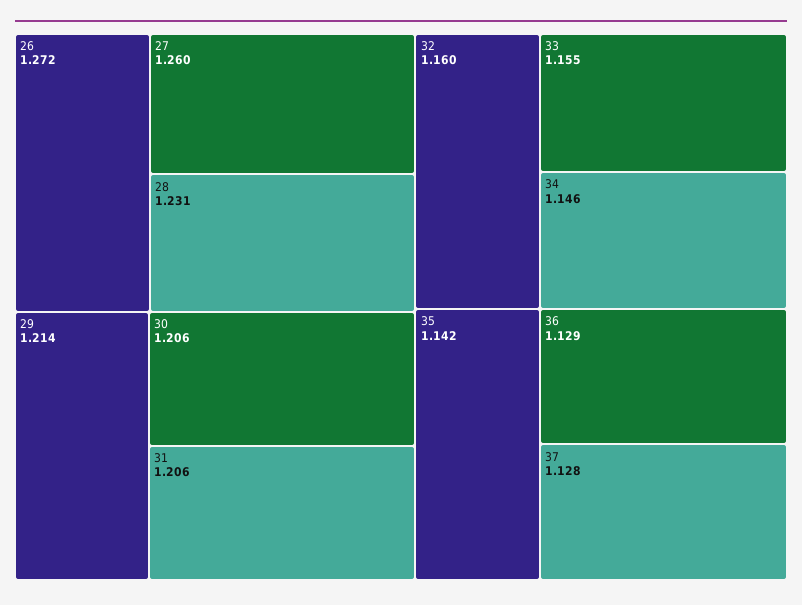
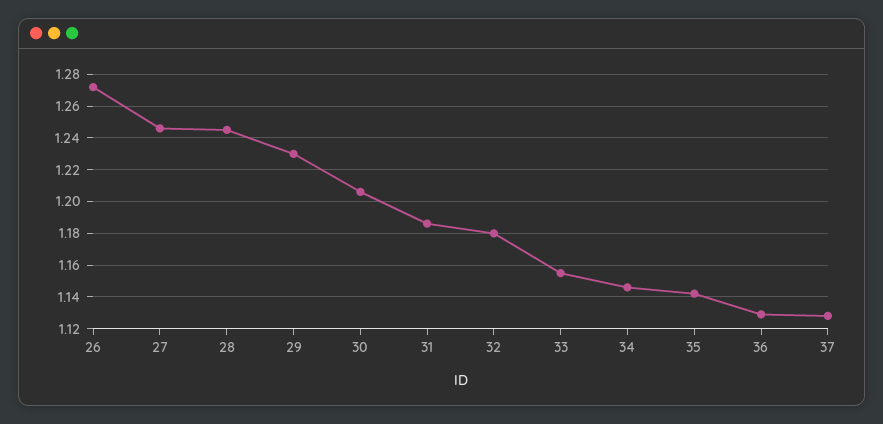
  {
    "26": 1.272,
-   "27": 1.26,
+   "27": 1.245,
-   "28": 1.231,
+   "28": 1.245,
-   "29": 1.214,
+   "29": 1.23,
    "30": 1.206,
-   "31": 1.206,
+   "31": 1.185,
-   "32": 1.16,
+   "32": 1.18,
    "33": 1.155,
    "34": 1.146,
    "35": 1.142,
    "36": 1.129,
    "37": 1.128
  }

